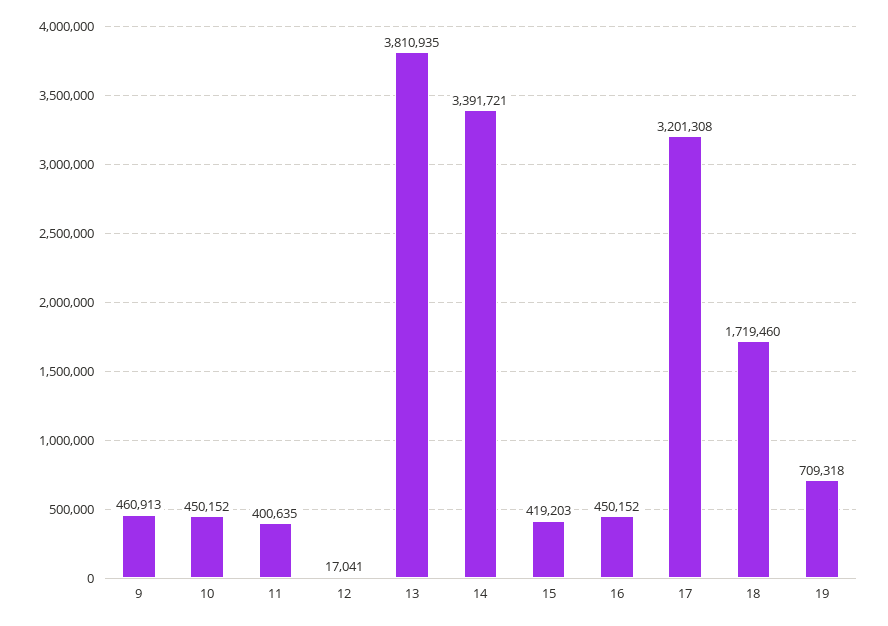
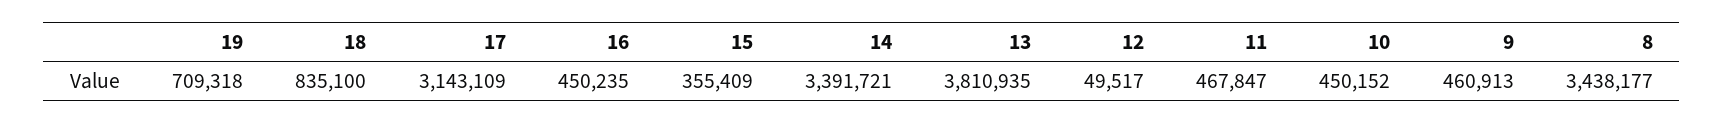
  {
    "9": 460913,
    "10": 450152,
-   "11": 400635,
+   "11": 467847,
-   "12": 17041,
+   "12": 49517,
    "13": 3810935,
    "14": 3391721,
-   "15": 419203,
+   "15": 355409,
-   "16": 450152,
+   "16": 450235,
-   "17": 3201308,
+   "17": 3143109,
-   "18": 1719460,
+   "18": 835100,
-   "19": 709318
+   "19": 709318,
+   "8": 3438177
  }

